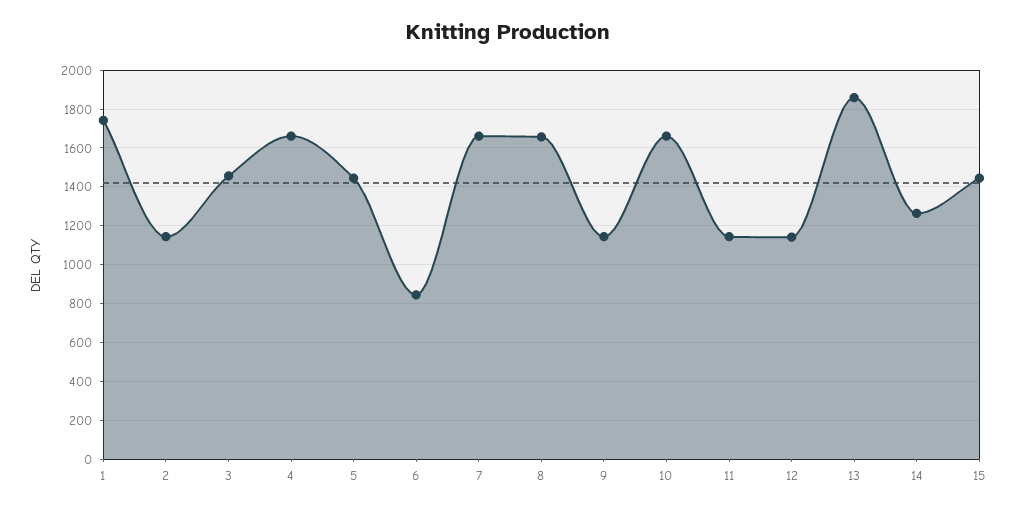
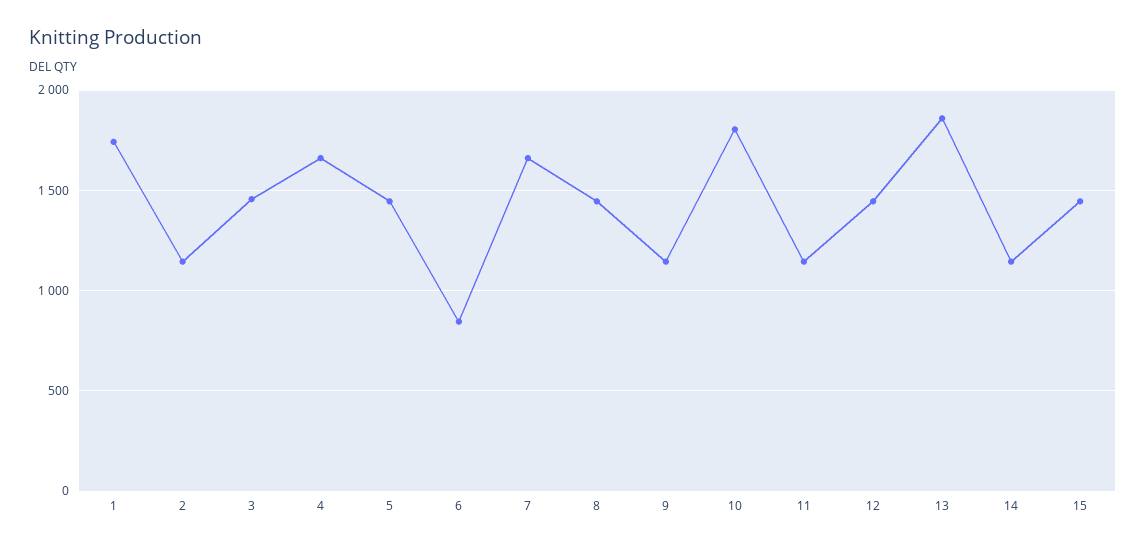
  {
    "1": 1750,
    "2": 1150,
    "3": 1450,
    "4": 1650,
    "5": 1450,
    "6": 850,
    "7": 1650,
-   "8": 1650,
+   "8": 1450,
    "9": 1150,
-   "10": 1650,
+   "10": 1800,
    "11": 1150,
-   "12": 1150,
+   "12": 1450,
    "13": 1850,
-   "14": 1250,
+   "14": 1150,
    "15": 1450
  }

